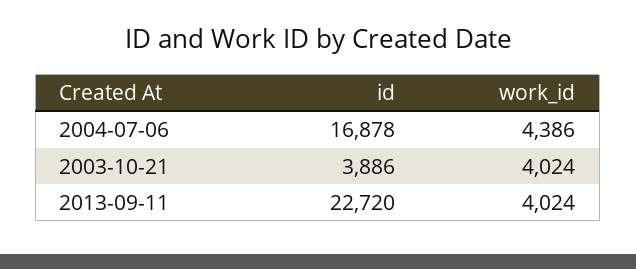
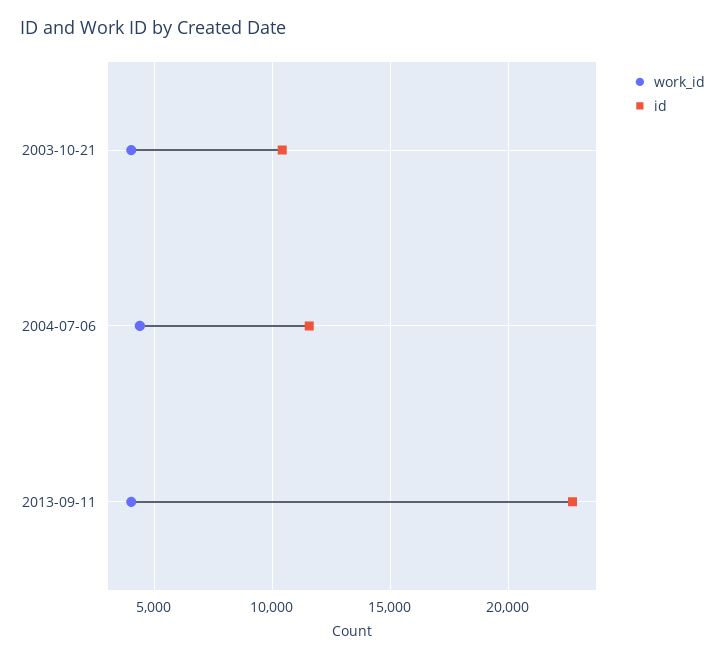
  {
    "id": {
-     "2004-07-06": 16878,
+     "2004-07-06": 11500,
-     "2003-10-21": 3886,
+     "2003-10-21": 10500,
      "2013-09-11": 22720
    },
    "work_id": {
      "2004-07-06": 4386,
      "2003-10-21": 4024,
      "2013-09-11": 4024
    }
  }

